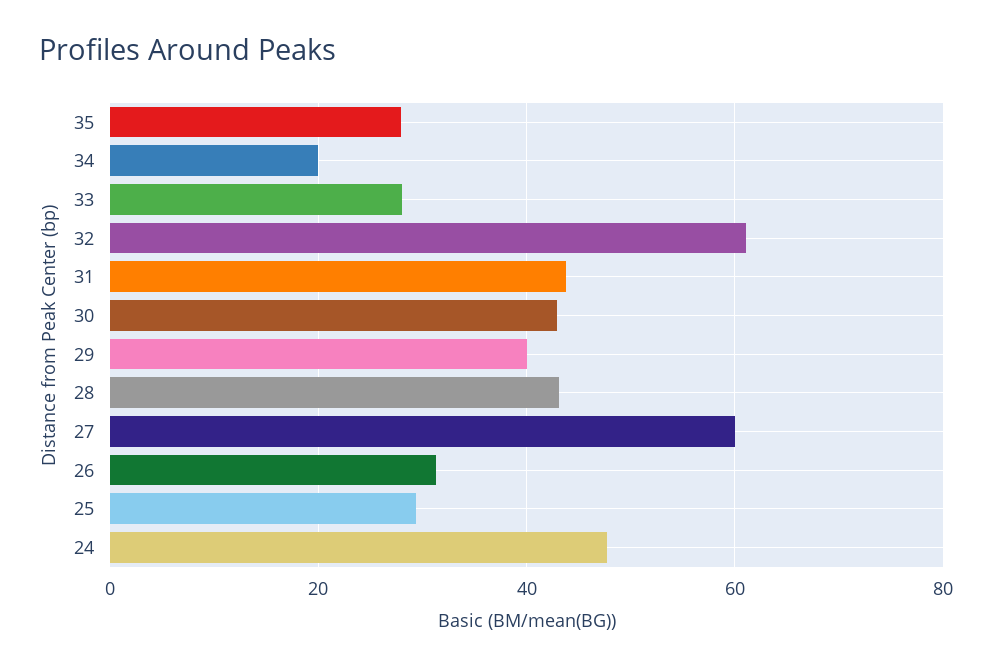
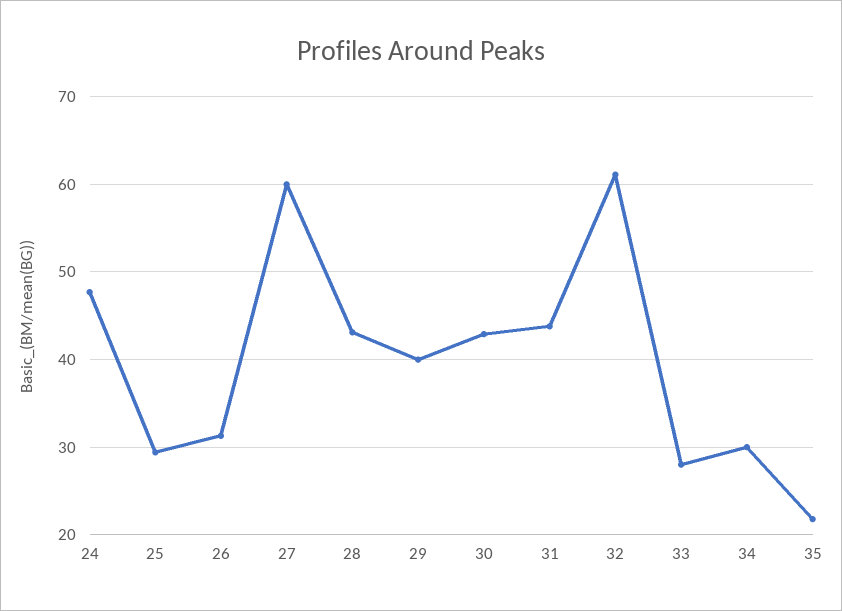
  {
-   "35": 28,
+   "35": 22,
-   "34": 20,
+   "34": 30,
    "33": 28,
    "32": 61,
    "31": 44,
    "30": 43,
    "29": 40,
    "28": 43,
    "27": 60,
    "26": 31,
    "25": 29,
    "24": 48
  }

